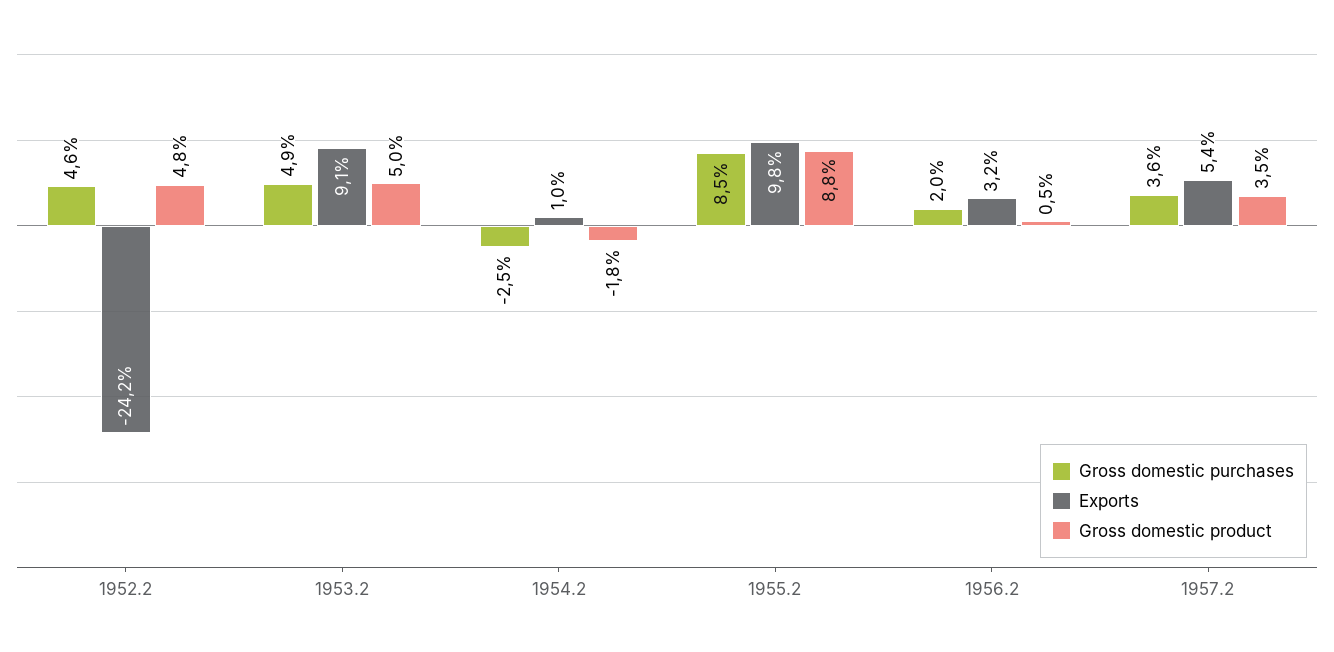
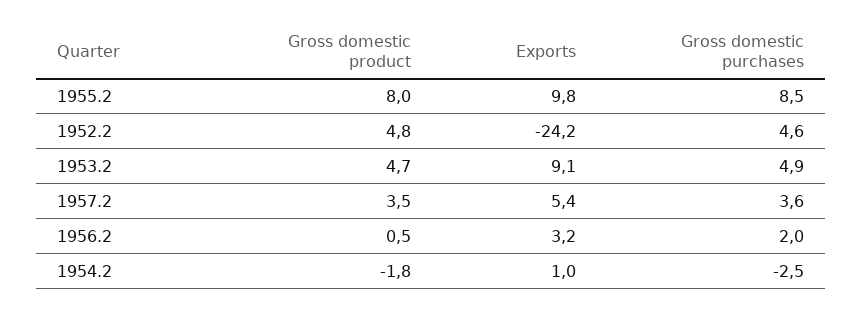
  {
    "Gross domestic purchases": {
      "1952.2": 4.6,
      "1953.2": 4.9,
      "1954.2": -2.5,
      "1955.2": 8.5,
      "1956.2": 2,
      "1957.2": 3.6
    },
    "Exports": {
      "1952.2": -24.2,
      "1953.2": 9.1,
      "1954.2": 1,
      "1955.2": 9.8,
      "1956.2": 3.2,
      "1957.2": 5.4
    },
    "Gross domestic product": {
      "1952.2": 4.8,
-     "1953.2": 5,
+     "1953.2": 4.7,
      "1954.2": -1.8,
-     "1955.2": 8.8,
+     "1955.2": 8,
      "1956.2": 0.5,
      "1957.2": 3.5
    }
  }

